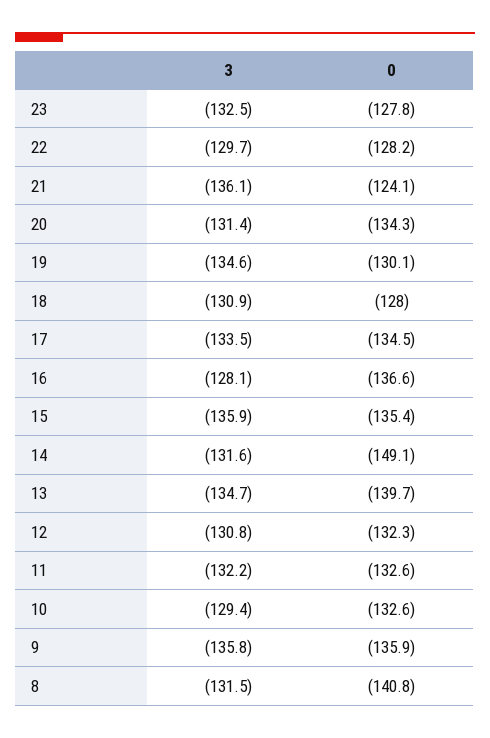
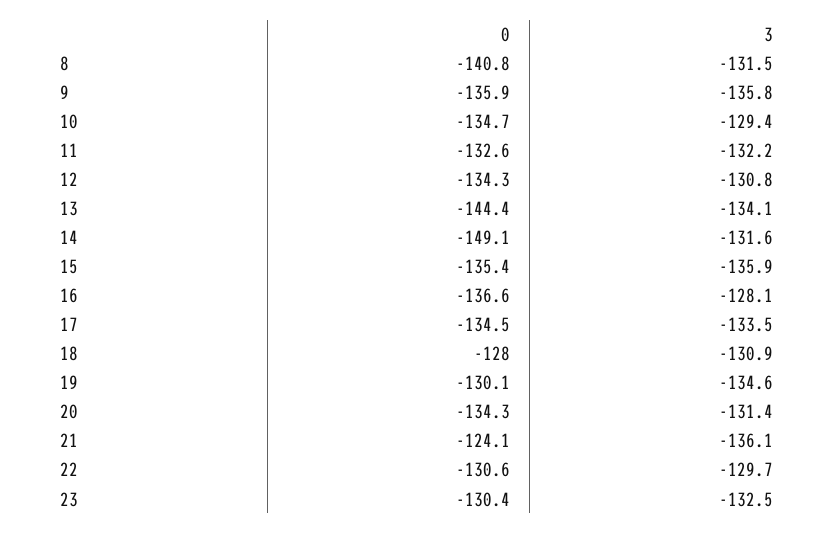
  {
    "3": {
      "23": -132.5,
      "22": -129.7,
      "21": -136.1,
      "20": -131.4,
      "19": -134.6,
      "18": -130.9,
      "17": -133.5,
      "16": -128.1,
      "15": -135.9,
      "14": -131.6,
-     "13": -134.7,
+     "13": -134.1,
      "12": -130.8,
      "11": -132.2,
      "10": -129.4,
      "9": -135.8,
      "8": -131.5
    },
    "0": {
-     "23": -127.8,
+     "23": -130.4,
-     "22": -128.2,
+     "22": -130.6,
      "21": -124.1,
      "20": -134.3,
      "19": -130.1,
      "18": -128,
      "17": -134.5,
      "16": -136.6,
      "15": -135.4,
      "14": -149.1,
-     "13": -139.7,
+     "13": -144.4,
-     "12": -132.3,
+     "12": -134.3,
      "11": -132.6,
-     "10": -132.6,
+     "10": -134.7,
      "9": -135.9,
      "8": -140.8
    }
  }

